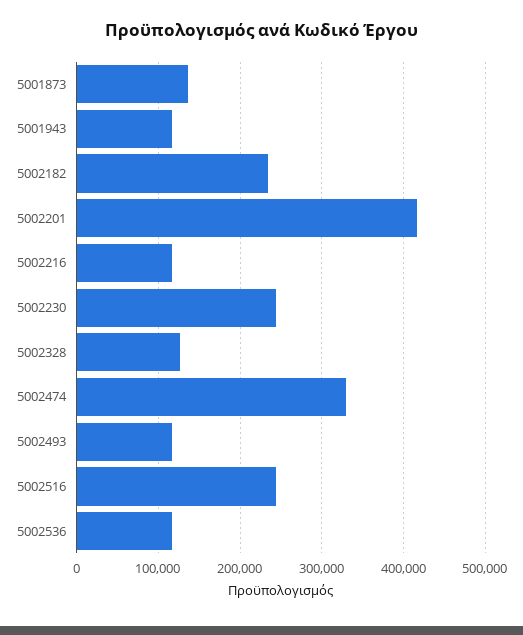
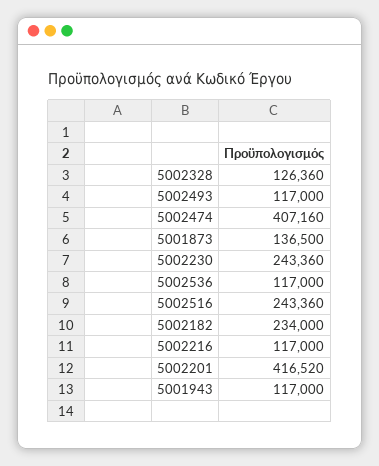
  {
    "5001873": 136500,
    "5001943": 117000,
    "5002182": 234000,
    "5002201": 416520,
    "5002216": 117000,
    "5002230": 243360,
    "5002328": 126360,
-   "5002474": 330000,
+   "5002474": 407160,
    "5002493": 117000,
    "5002516": 243360,
    "5002536": 117000
  }

